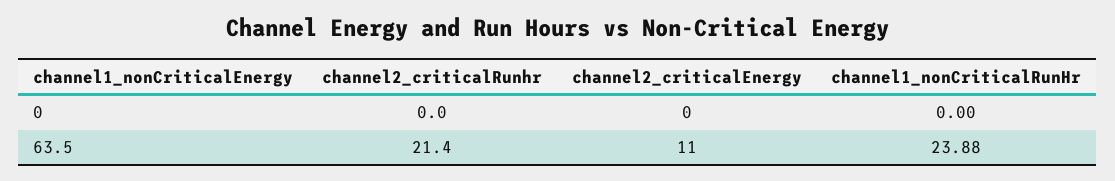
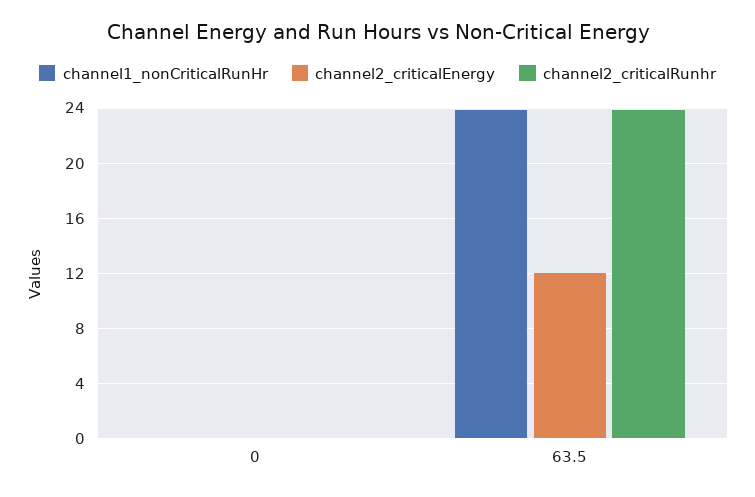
  {
    "channel2_criticalRunhr": {
      "0": 0,
-     "63.5": 21.4
+     "63.5": 24
    },
    "channel2_criticalEnergy": {
      "0": 0,
-     "63.5": 11
+     "63.5": 12
    },
    "channel1_nonCriticalRunHr": {
      "0": 0,
      "63.5": 23.88
    }
  }

